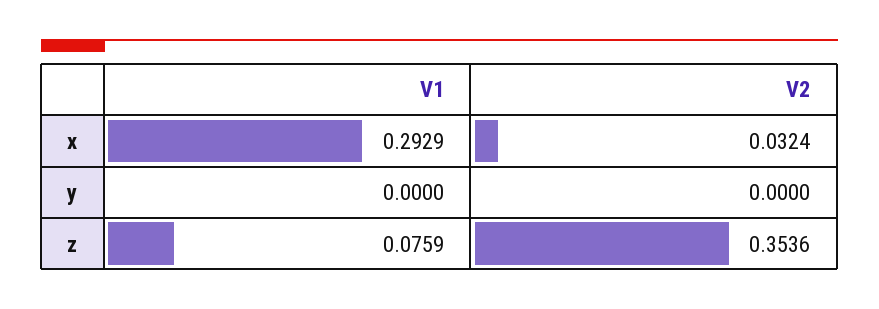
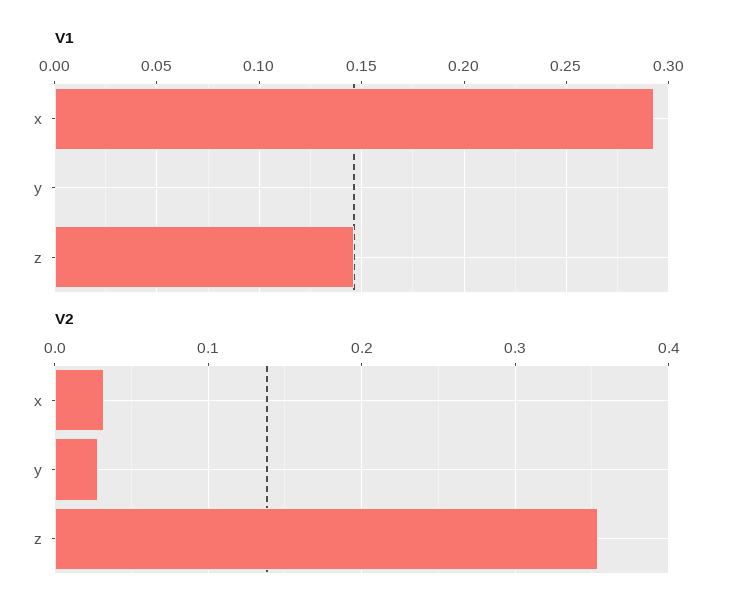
  {
    "V1": {
      "x": 0.2929,
      "y": 0,
-     "z": 0.0759
+     "z": 0.145
    },
    "V2": {
      "x": 0.0324,
-     "y": 0,
+     "y": 0.03,
      "z": 0.3536
    }
  }

